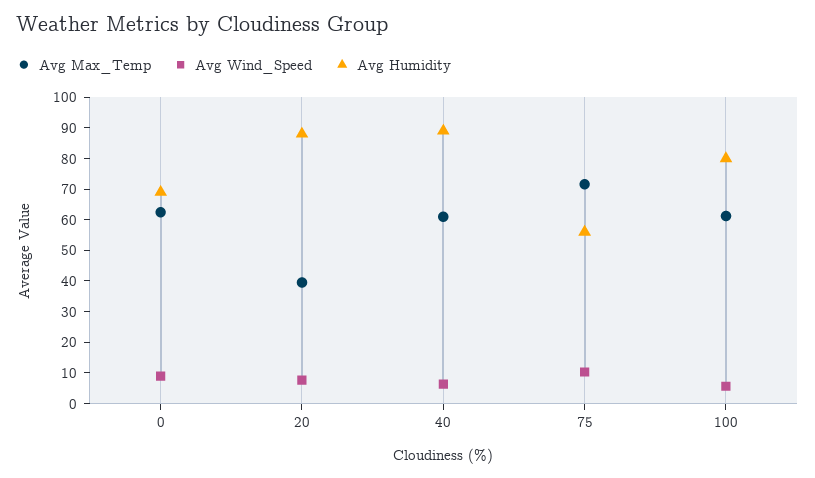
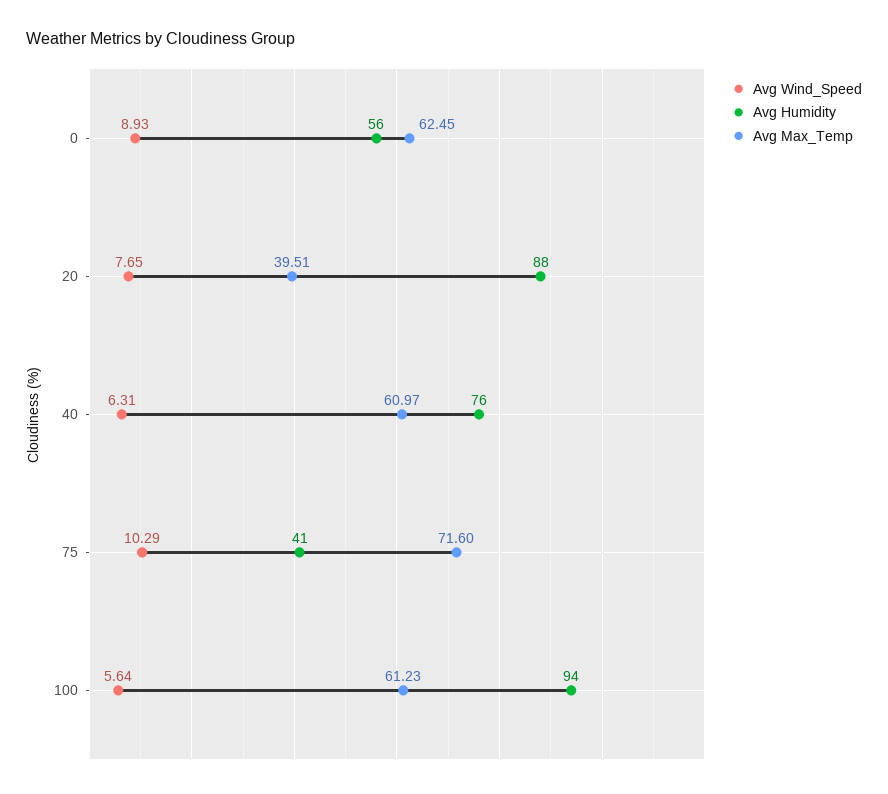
  {
    "Avg Max_Temp": {
      "0": 62.45,
      "20": 39.51,
      "40": 60.97,
      "75": 71.6,
      "100": 61.23
    },
    "Avg Wind_Speed": {
      "0": 8.93,
      "20": 7.65,
      "40": 6.31,
      "75": 10.29,
      "100": 5.64
    },
    "Avg Humidity": {
-     "0": 70,
+     "0": 56,
      "20": 88,
-     "40": 90,
+     "40": 76,
-     "75": 55,
+     "75": 41,
-     "100": 80
+     "100": 94
    }
  }

